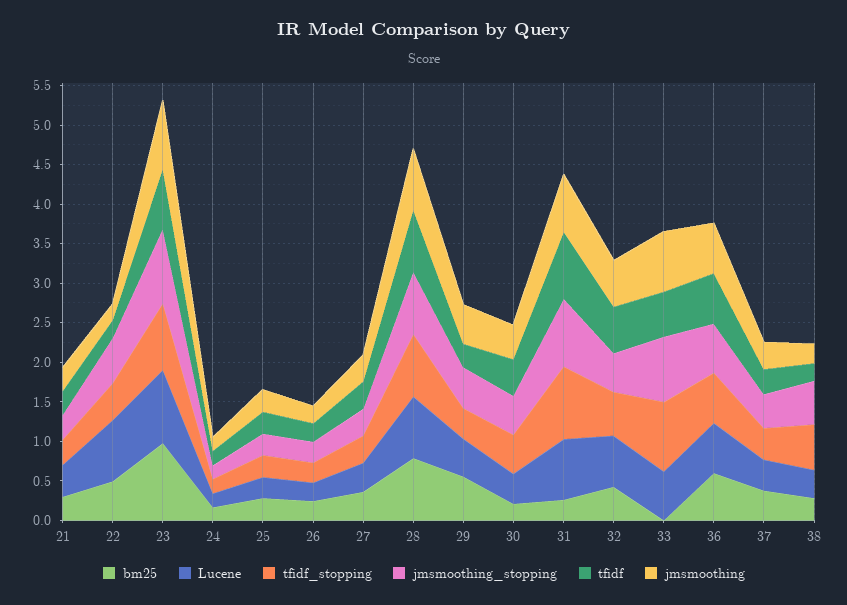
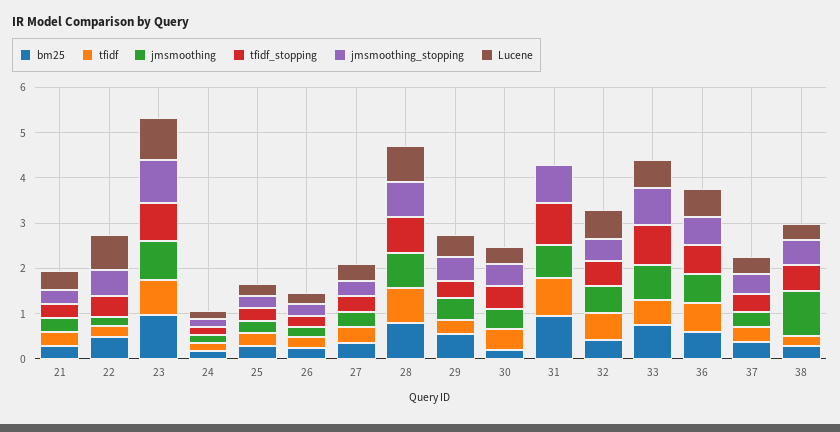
  {
    "bm25": {
      "21": 0.2,
      "22": 0.4,
      "23": 1,
      "24": 0.2,
      "25": 0.2,
      "26": 0.2,
      "27": 0.4,
      "28": 0.8,
      "29": 0.6,
      "30": 0.2,
-     "31": 0.25,
+     "31": 1,
      "32": 0.4,
-     "33": 0,
+     "33": 0.8,
      "36": 0.6,
      "37": 0.4,
      "38": 0.2
    },
    "Lucene": {
      "21": 0.4,
      "22": 0.8,
      "23": 1,
      "24": 0.2,
      "25": 0.2,
      "26": 0.2,
      "27": 0.4,
      "28": 0.8,
      "29": 0.4,
      "30": 0.4,
-     "31": 0.75,
+     "31": 0,
      "32": 0.6,
      "33": 0.6,
      "36": 0.6,
      "37": 0.4,
      "38": 0.4
    },
    "tfidf_stopping": {
      "21": 0.4,
      "22": 0.4,
      "23": 0.8,
      "24": 0.2,
      "25": 0.2,
      "26": 0.2,
      "27": 0.4,
      "28": 0.8,
      "29": 0.4,
      "30": 0.4,
      "31": 1,
      "32": 0.6,
      "33": 0.8,
      "36": 0.6,
      "37": 0.4,
      "38": 0.6
    },
    "jmsmoothing_stopping": {
      "21": 0.4,
      "22": 0.6,
      "23": 1,
      "24": 0.2,
      "25": 0.2,
      "26": 0.2,
      "27": 0.4,
      "28": 0.8,
      "29": 0.6,
      "30": 0.4,
      "31": 0.8,
      "32": 0.4,
      "33": 0.8,
      "36": 0.6,
      "37": 0.4,
      "38": 0.6
    },
    "tfidf": {
      "21": 0.4,
      "22": 0.2,
      "23": 0.8,
      "24": 0.2,
      "25": 0.2,
      "26": 0.2,
      "27": 0.4,
      "28": 0.8,
      "29": 0.2,
      "30": 0.4,
      "31": 0.8,
      "32": 0.6,
      "33": 0.6,
      "36": 0.6,
      "37": 0.4,
      "38": 0.2
    },
    "jmsmoothing": {
      "21": 0.2,
      "22": 0.2,
      "23": 0.8,
      "24": 0.2,
      "25": 0.2,
      "26": 0.2,
      "27": 0.4,
      "28": 0.8,
      "29": 0.4,
      "30": 0.4,
      "31": 0.8,
      "32": 0.6,
      "33": 0.8,
      "36": 0.6,
      "37": 0.4,
-     "38": 0.25
+     "38": 1
    }
  }

